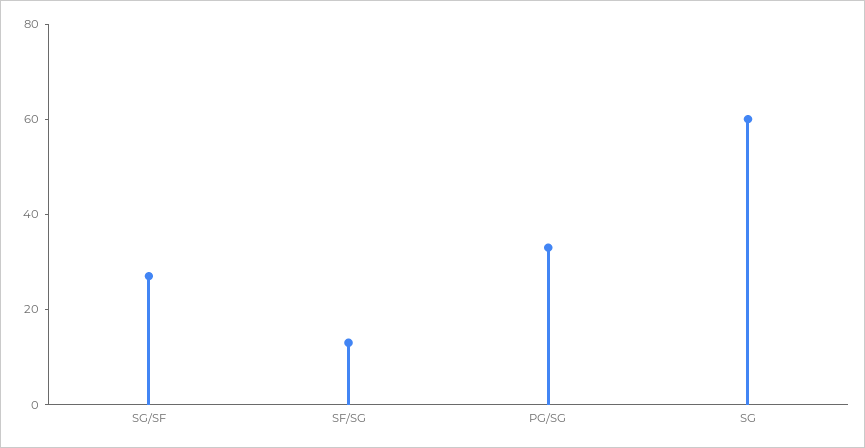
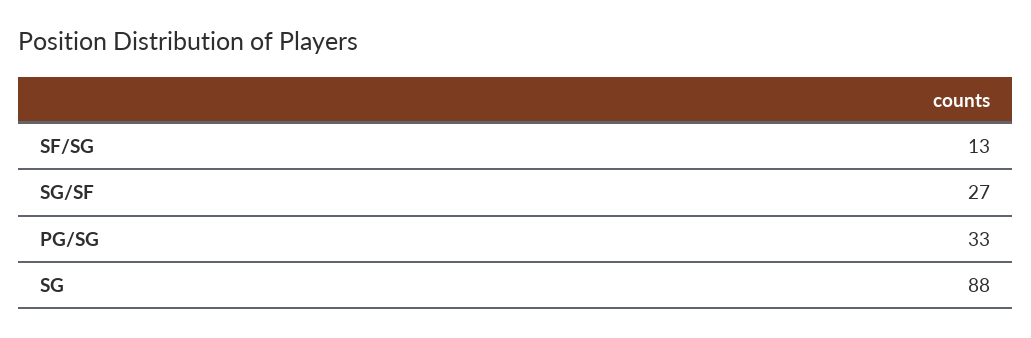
  {
    "SG/SF": 27,
    "SF/SG": 13,
    "PG/SG": 33,
-   "SG": 60
+   "SG": 88
  }

